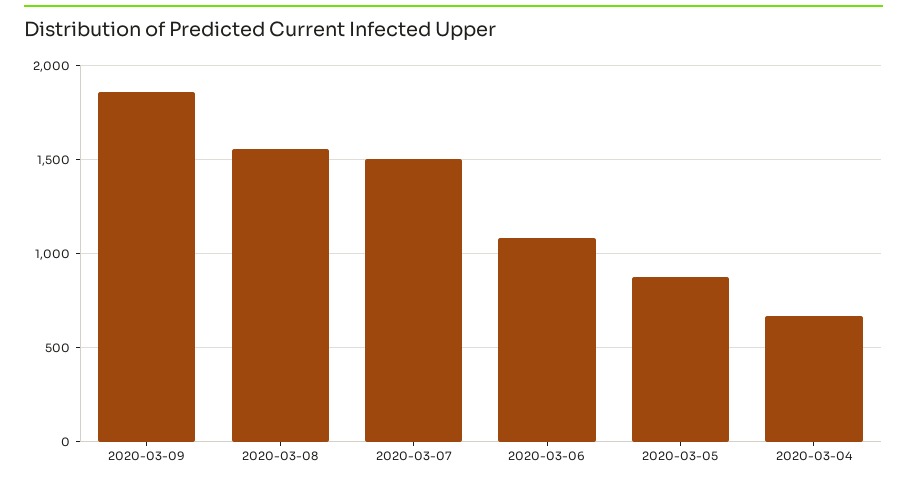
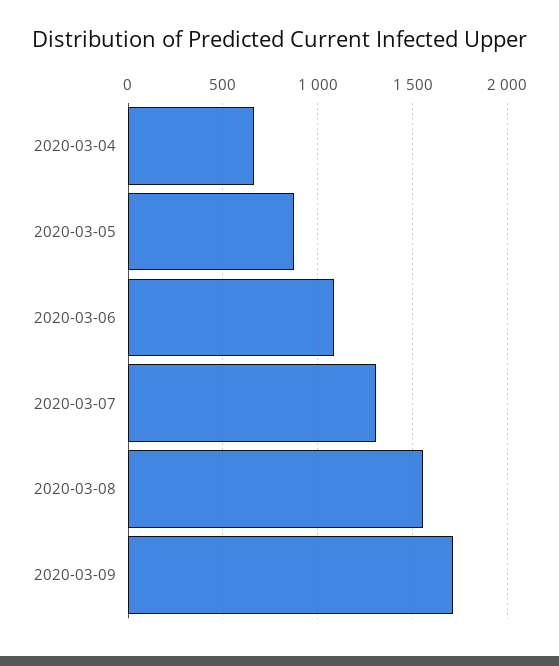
  {
-   "2020-03-09": 1850,
+   "2020-03-09": 1700,
    "2020-03-08": 1550,
-   "2020-03-07": 1500,
+   "2020-03-07": 1300,
    "2020-03-06": 1100,
    "2020-03-05": 900,
    "2020-03-04": 650
  }

